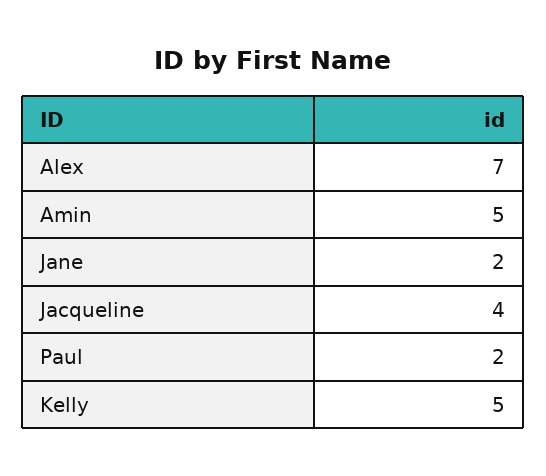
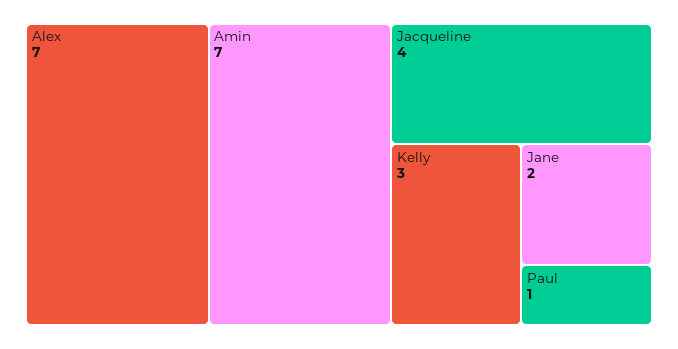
  {
    "Alex": 7,
-   "Amin": 5,
+   "Amin": 7,
    "Jane": 2,
    "Jacqueline": 4,
-   "Paul": 2,
+   "Paul": 1,
-   "Kelly": 5
+   "Kelly": 3
  }

